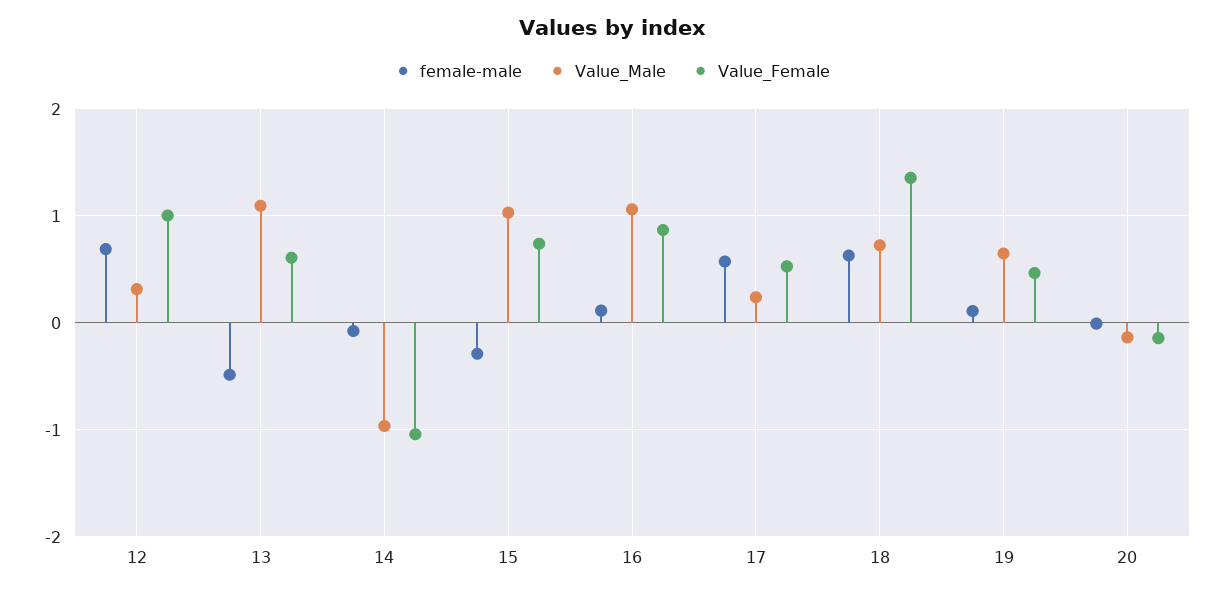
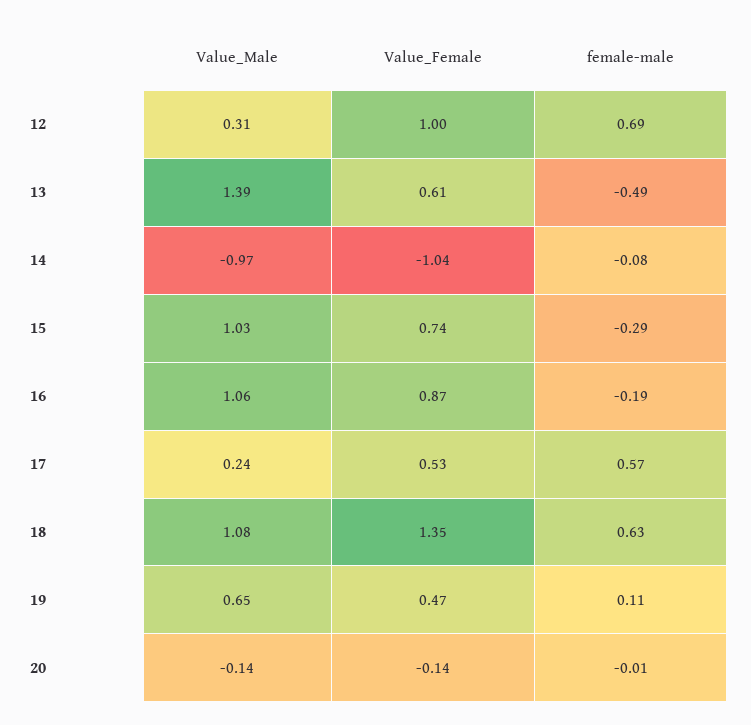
  {
    "female-male": {
      "12": 0.69,
      "13": -0.49,
      "14": -0.08,
      "15": -0.29,
-     "16": 0.1,
+     "16": -0.19,
      "17": 0.57,
      "18": 0.63,
      "19": 0.11,
      "20": -0.01
    },
    "Value_Male": {
      "12": 0.31,
-     "13": 1.1,
+     "13": 1.39,
      "14": -0.97,
      "15": 1.03,
      "16": 1.06,
      "17": 0.24,
-     "18": 0.7,
+     "18": 1.08,
      "19": 0.65,
      "20": -0.14
    },
    "Value_Female": {
      "12": 1,
      "13": 0.61,
      "14": -1.04,
      "15": 0.74,
      "16": 0.87,
      "17": 0.53,
      "18": 1.35,
      "19": 0.47,
      "20": -0.14
    }
  }

